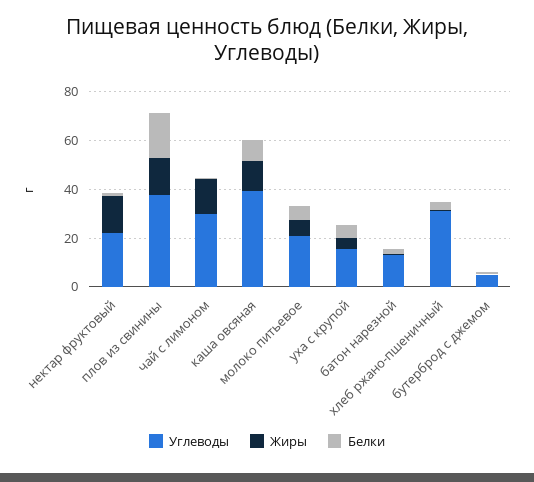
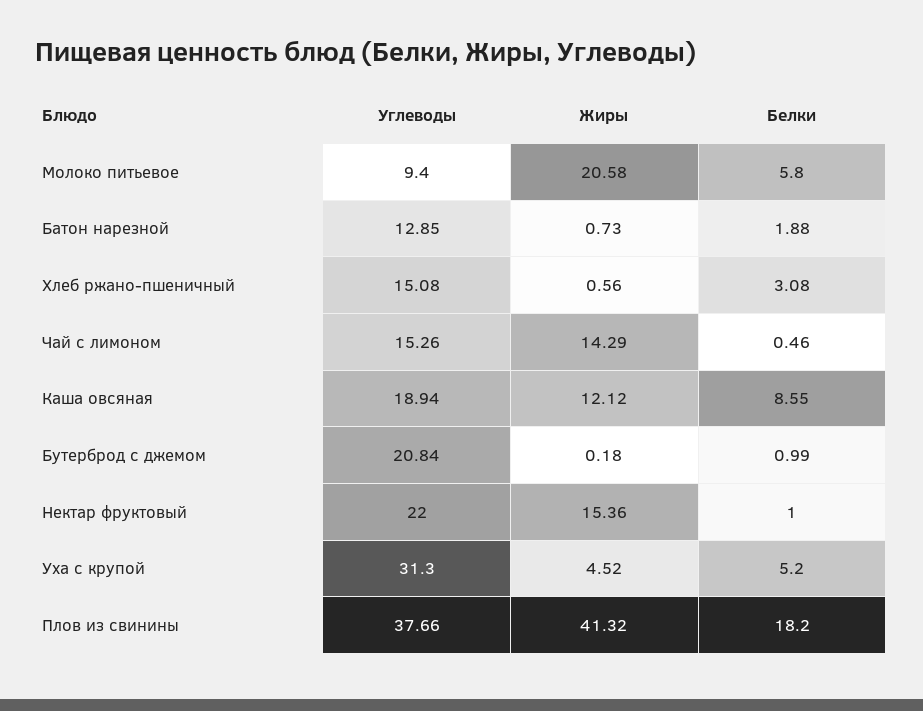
  {
    "Углеводы": {
      "нектар фруктовый": 22,
      "плов из свинины": 37.66,
-     "чай с лимоном": 30,
+     "чай с лимоном": 15.26,
-     "каша овсяная": 40,
+     "каша овсяная": 18.94,
-     "молоко питьевое": 20,
+     "молоко питьевое": 9.4,
-     "уха с крупой": 15,
+     "уха с крупой": 31.3,
      "батон нарезной": 12.85,
-     "хлеб ржано-пшеничный": 30,
+     "хлеб ржано-пшеничный": 15.08,
-     "бутерброд с джемом": 5
+     "бутерброд с джемом": 20.84
    },
    "Жиры": {
      "нектар фруктовый": 15.36,
-     "плов из свинины": 15,
+     "плов из свинины": 41.32,
      "чай с лимоном": 14.29,
      "каша овсяная": 12.12,
-     "молоко питьевое": 5,
+     "молоко питьевое": 20.58,
      "уха с крупой": 4.52,
      "батон нарезной": 0.73,
      "хлеб ржано-пшеничный": 0.56,
      "бутерброд с джемом": 0.18
    },
    "Белки": {
      "нектар фруктовый": 1,
      "плов из свинины": 18.2,
      "чай с лимоном": 0.46,
      "каша овсяная": 8.55,
      "молоко питьевое": 5.8,
      "уха с крупой": 5.2,
      "батон нарезной": 1.88,
      "хлеб ржано-пшеничный": 3.08,
      "бутерброд с джемом": 0.99
    }
  }

